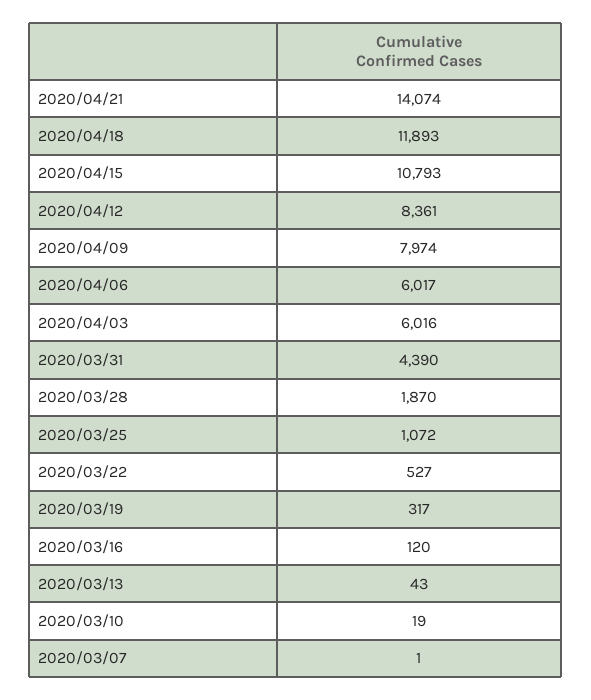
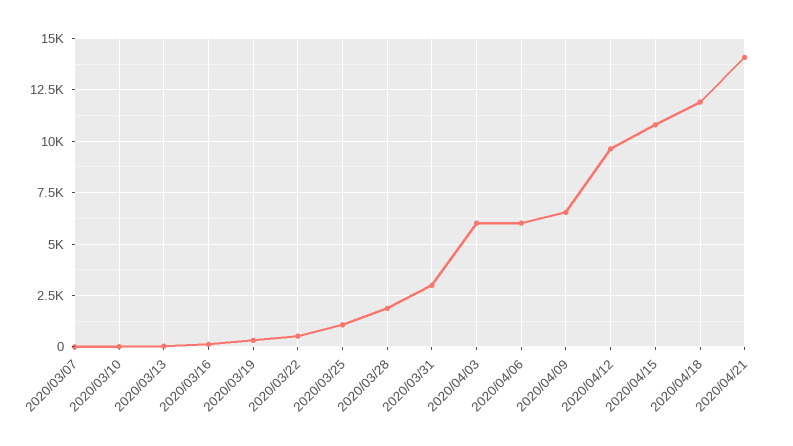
  {
    "2020/04/21": 14074,
    "2020/04/18": 11893,
    "2020/04/15": 10793,
-   "2020/04/12": 8361,
+   "2020/04/12": 9500,
-   "2020/04/09": 7974,
+   "2020/04/09": 6500,
    "2020/04/06": 6017,
    "2020/04/03": 6016,
-   "2020/03/31": 4390,
+   "2020/03/31": 3000,
    "2020/03/28": 1870,
    "2020/03/25": 1072,
    "2020/03/22": 527,
    "2020/03/19": 317,
    "2020/03/16": 120,
    "2020/03/13": 43,
    "2020/03/10": 19,
    "2020/03/07": 1
  }

